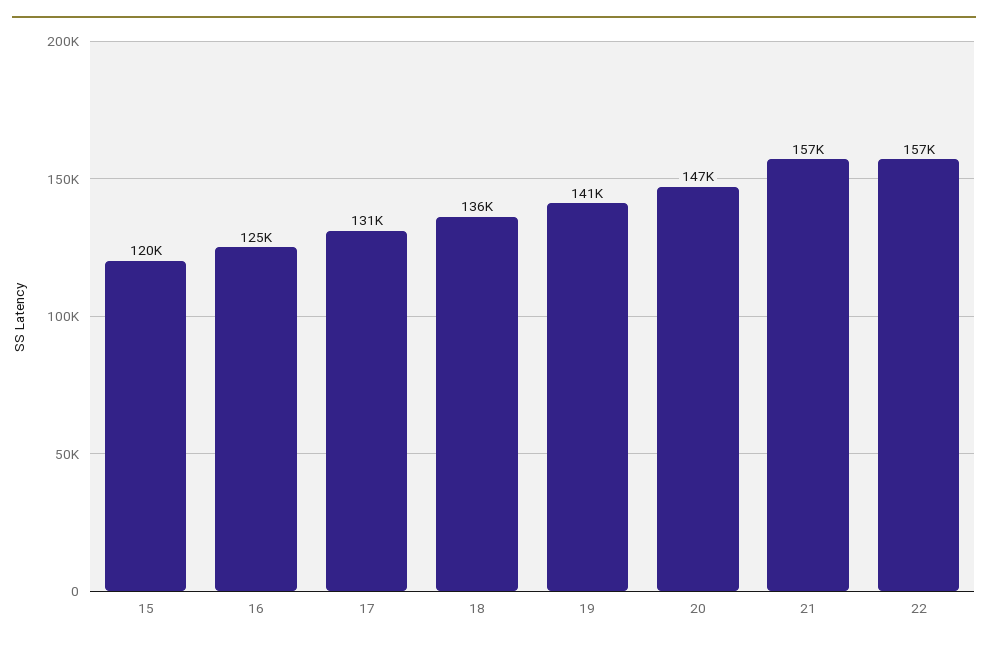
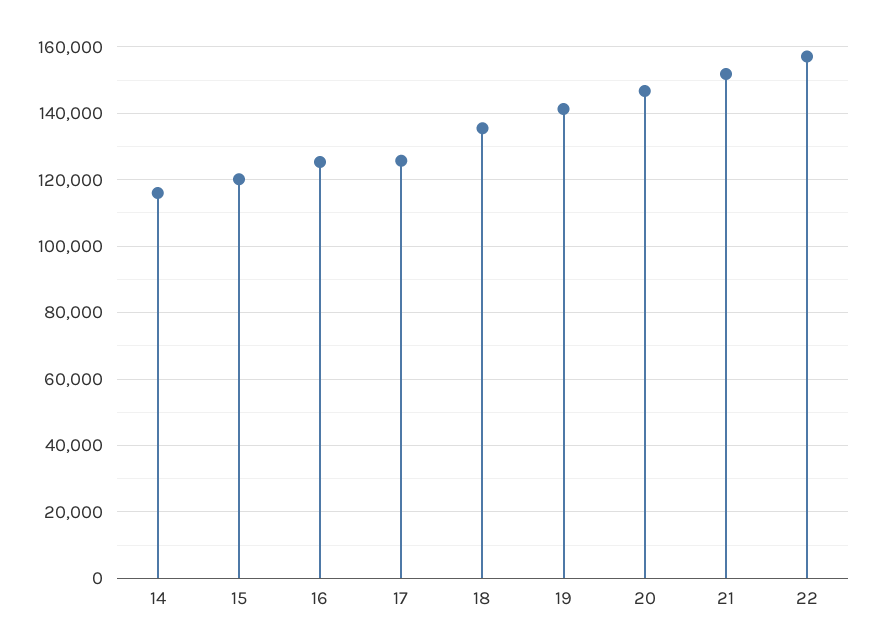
  {
    "15": 120000,
    "16": 125000,
-   "17": 131000,
+   "17": 126000,
    "18": 136000,
    "19": 141000,
    "20": 147000,
-   "21": 157000,
+   "21": 152000,
-   "22": 157000
+   "22": 157000,
+   "14": 116000
  }

